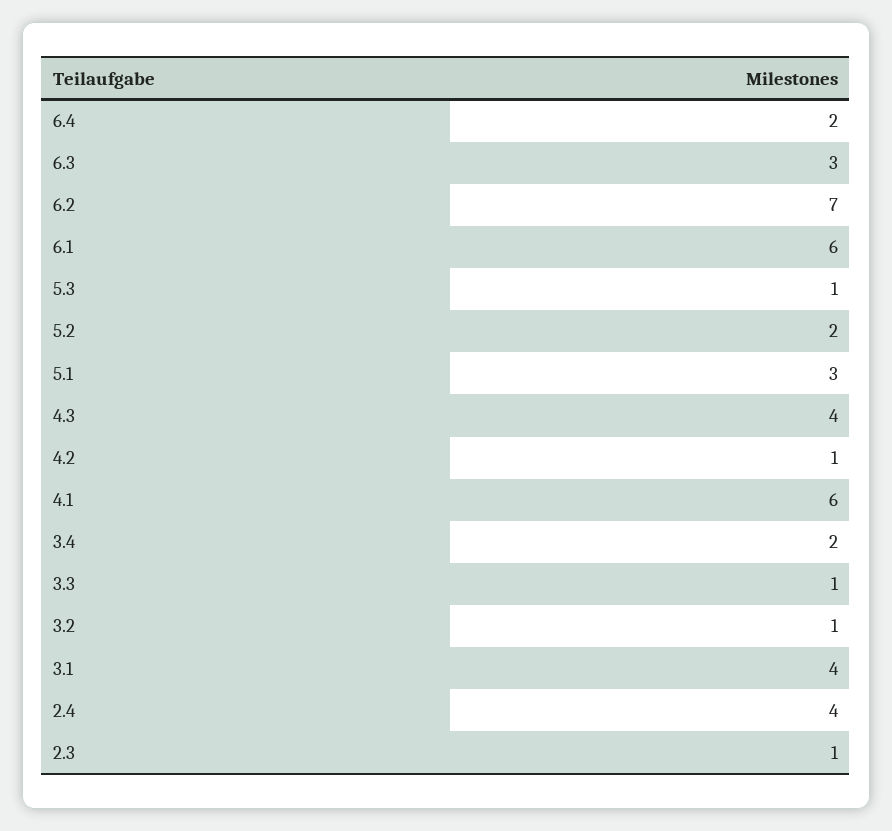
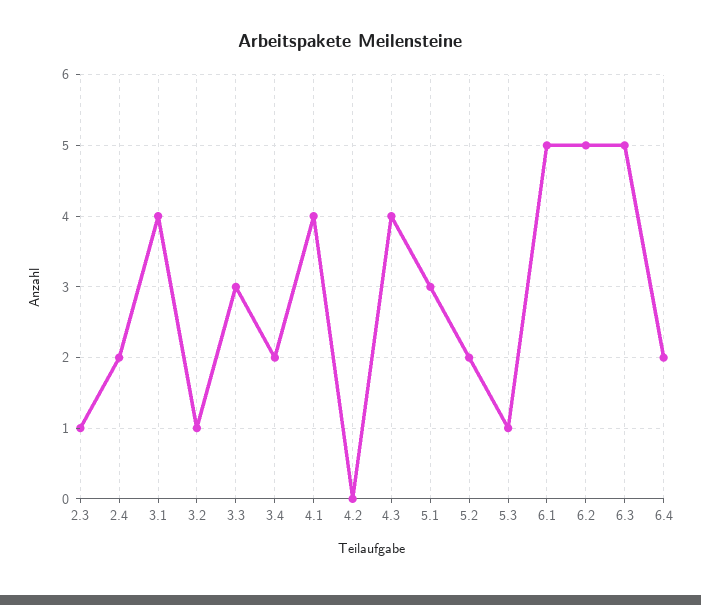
  {
    "6.4": 2,
-   "6.3": 3,
+   "6.3": 5,
-   "6.2": 7,
+   "6.2": 5,
-   "6.1": 6,
+   "6.1": 5,
    "5.3": 1,
    "5.2": 2,
    "5.1": 3,
    "4.3": 4,
-   "4.2": 1,
+   "4.2": 0,
-   "4.1": 6,
+   "4.1": 4,
    "3.4": 2,
-   "3.3": 1,
+   "3.3": 3,
    "3.2": 1,
    "3.1": 4,
-   "2.4": 4,
+   "2.4": 2,
    "2.3": 1
  }

